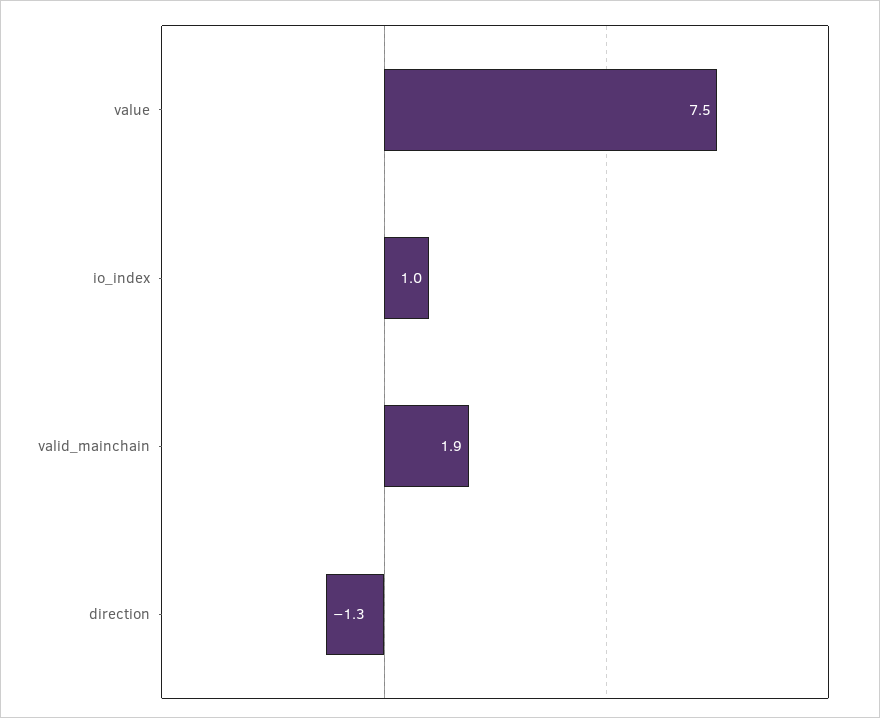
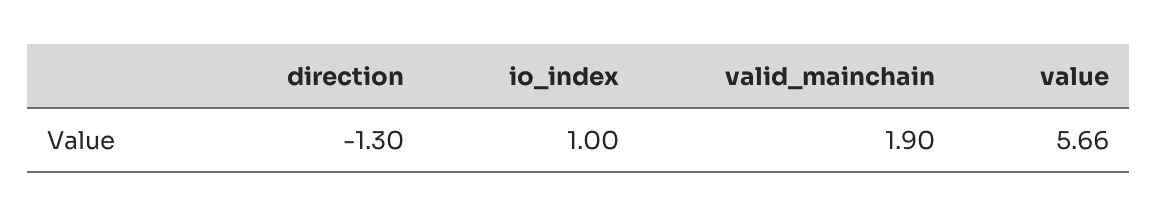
  {
-   "value": 7.5,
+   "value": 5.66,
    "io_index": 1,
    "valid_mainchain": 1.9,
    "direction": -1.3
  }

